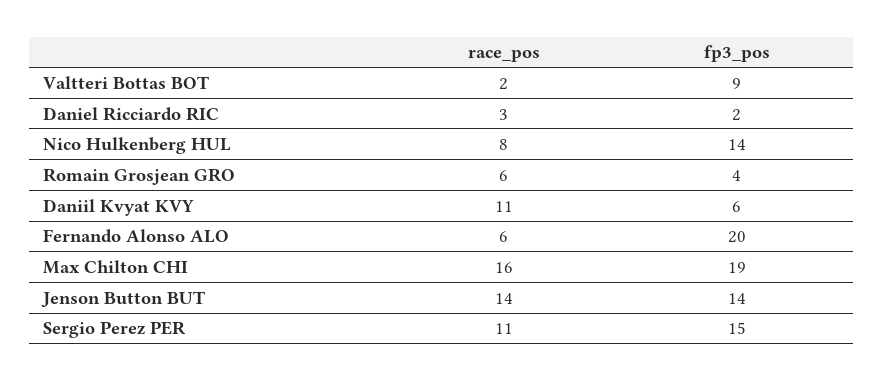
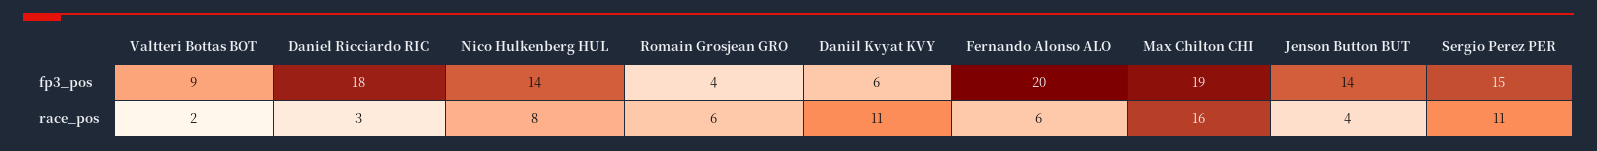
  {
    "race_pos": {
      "Valtteri Bottas BOT": 2,
      "Daniel Ricciardo RIC": 3,
      "Nico Hulkenberg HUL": 8,
      "Romain Grosjean GRO": 6,
      "Daniil Kvyat KVY": 11,
      "Fernando Alonso ALO": 6,
      "Max Chilton CHI": 16,
-     "Jenson Button BUT": 14,
+     "Jenson Button BUT": 4,
      "Sergio Perez PER": 11
    },
    "fp3_pos": {
      "Valtteri Bottas BOT": 9,
-     "Daniel Ricciardo RIC": 2,
+     "Daniel Ricciardo RIC": 18,
      "Nico Hulkenberg HUL": 14,
      "Romain Grosjean GRO": 4,
      "Daniil Kvyat KVY": 6,
      "Fernando Alonso ALO": 20,
      "Max Chilton CHI": 19,
      "Jenson Button BUT": 14,
      "Sergio Perez PER": 15
    }
  }

